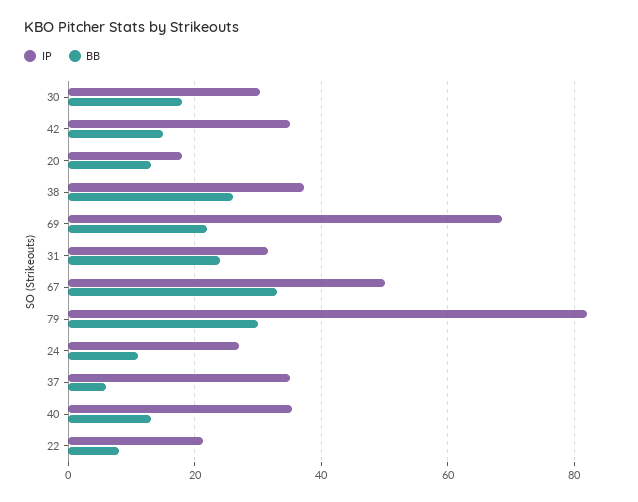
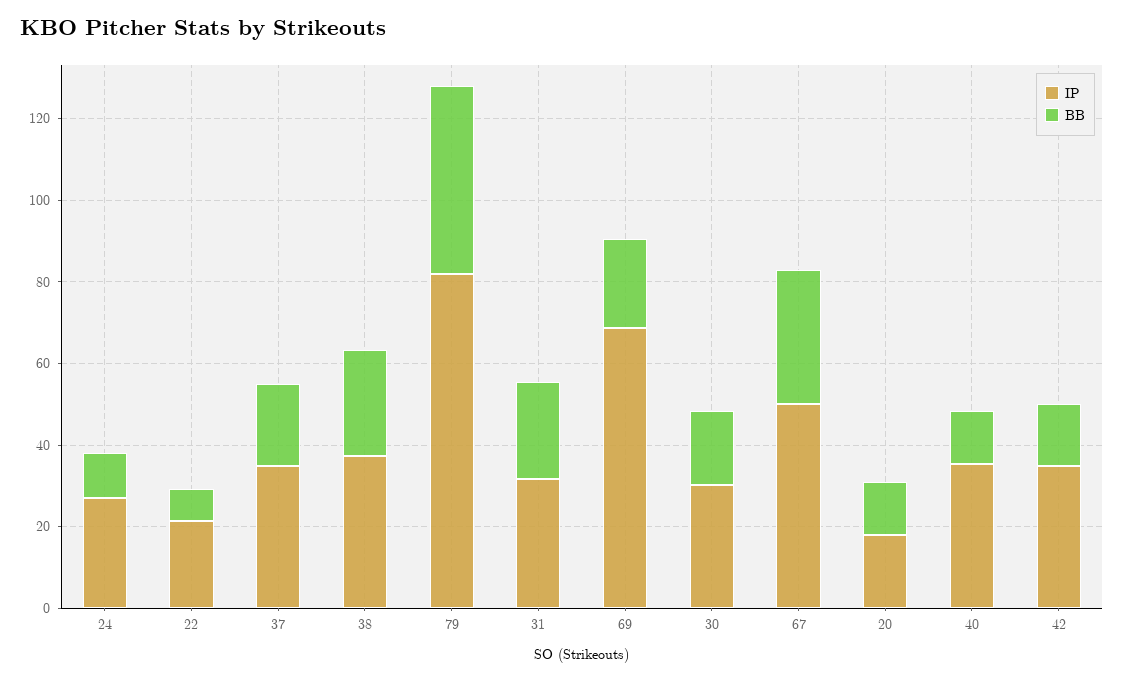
  {
    "IP": {
      "30": 30,
      "42": 36,
      "20": 18,
      "38": 38,
      "69": 68,
      "31": 32,
      "67": 50,
      "79": 82,
      "24": 28,
      "37": 36,
      "40": 36,
      "22": 22
    },
    "BB": {
      "30": 18,
      "42": 16,
      "20": 14,
      "38": 26,
      "69": 22,
      "31": 24,
      "67": 34,
-     "79": 30,
+     "79": 45,
      "24": 12,
-     "37": 6,
+     "37": 20,
      "40": 14,
      "22": 8
    }
  }

